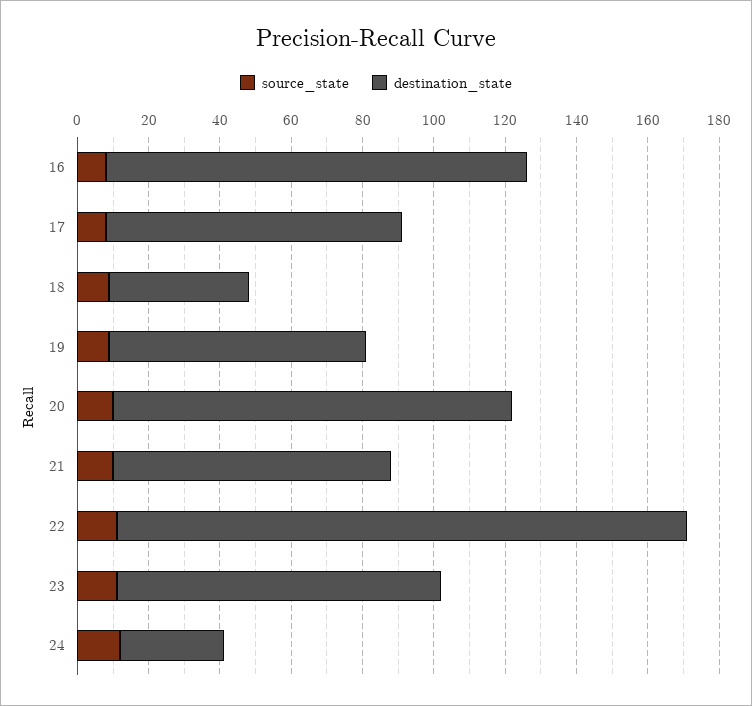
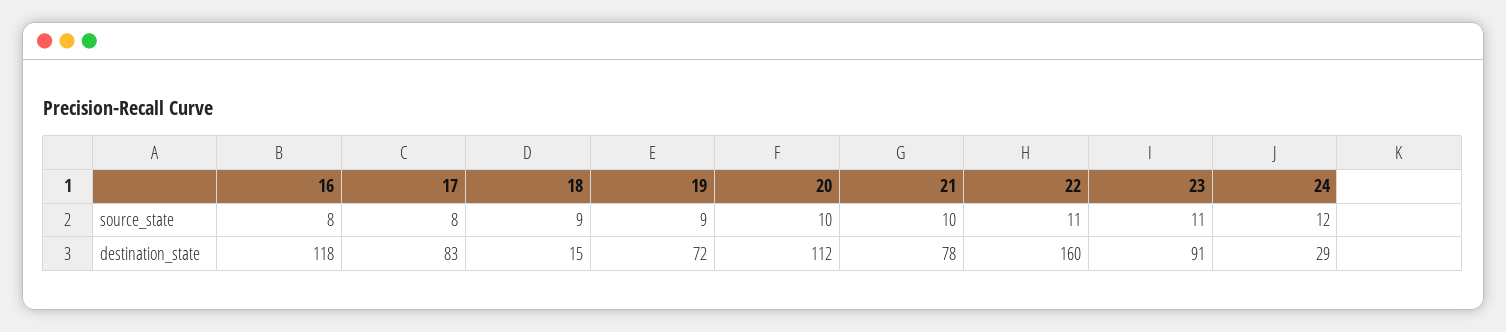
  {
    "source_state": {
      "16": 8,
      "17": 8,
      "18": 9,
      "19": 9,
      "20": 10,
      "21": 10,
      "22": 11,
      "23": 11,
      "24": 12
    },
    "destination_state": {
      "16": 118,
      "17": 83,
-     "18": 40,
+     "18": 15,
      "19": 72,
      "20": 112,
      "21": 78,
      "22": 160,
      "23": 91,
      "24": 29
    }
  }

